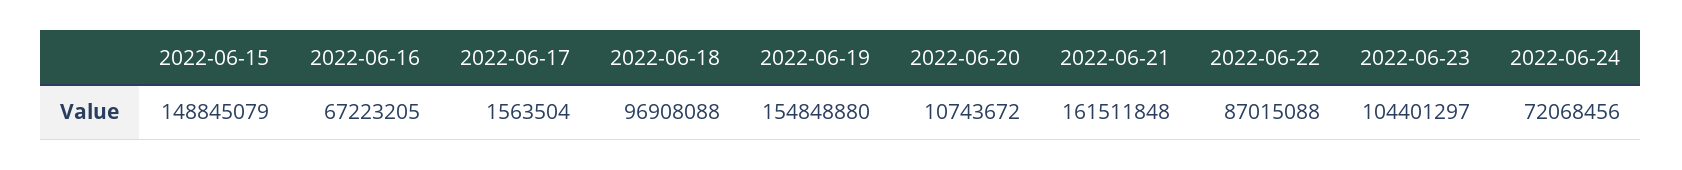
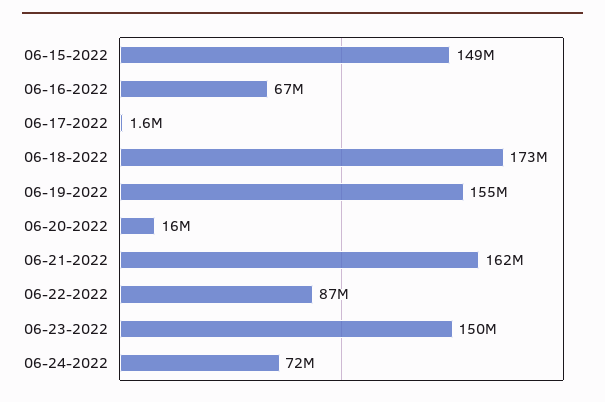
  {
    "2022-06-15": 148845079,
    "2022-06-16": 67223205,
    "2022-06-17": 1563504,
-   "2022-06-18": 96908088,
+   "2022-06-18": 173000000,
    "2022-06-19": 154848880,
-   "2022-06-20": 10743672,
+   "2022-06-20": 16000000,
    "2022-06-21": 161511848,
    "2022-06-22": 87015088,
-   "2022-06-23": 104401297,
+   "2022-06-23": 150000000,
    "2022-06-24": 72068456
  }

